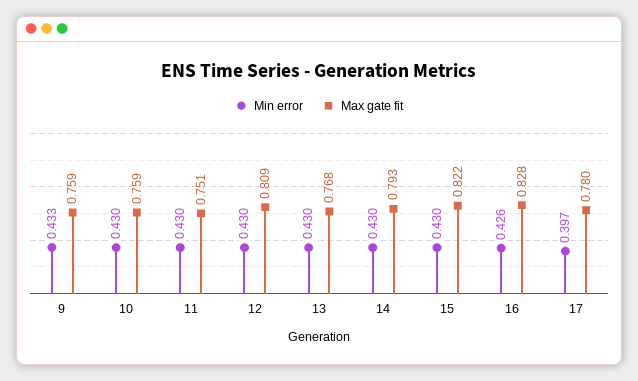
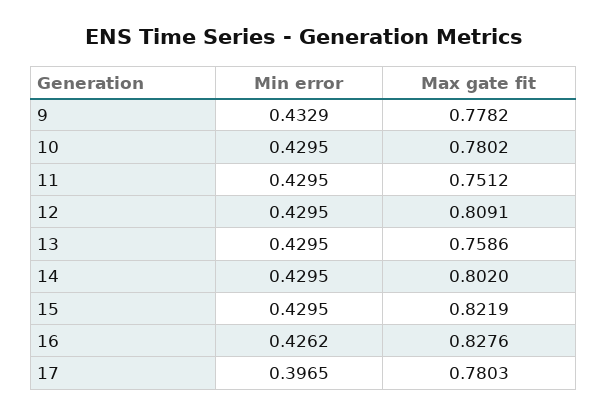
  {
    "Min error": {
      "9": 0.4329,
      "10": 0.4295,
      "11": 0.4295,
      "12": 0.4295,
      "13": 0.4295,
      "14": 0.4295,
      "15": 0.4295,
      "16": 0.4262,
      "17": 0.3965
    },
    "Max gate fit": {
-     "9": 0.759,
+     "9": 0.7782,
-     "10": 0.759,
+     "10": 0.7802,
      "11": 0.7512,
      "12": 0.8091,
-     "13": 0.768,
+     "13": 0.7586,
-     "14": 0.793,
+     "14": 0.802,
      "15": 0.8219,
      "16": 0.8276,
      "17": 0.7803
    }
  }

